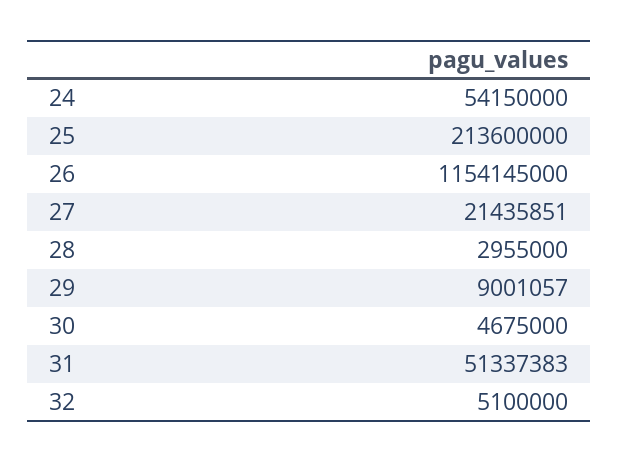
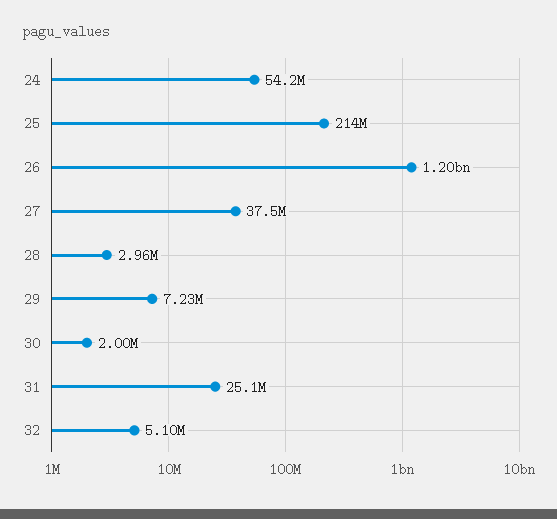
  {
    "24": 54150000,
    "25": 213600000,
-   "26": 1154145000,
+   "26": 1200000000,
-   "27": 21435851,
+   "27": 37500000,
    "28": 2955000,
-   "29": 9001057,
+   "29": 7230000,
-   "30": 4675000,
+   "30": 2000000,
-   "31": 51337383,
+   "31": 25100000,
    "32": 5100000
  }

